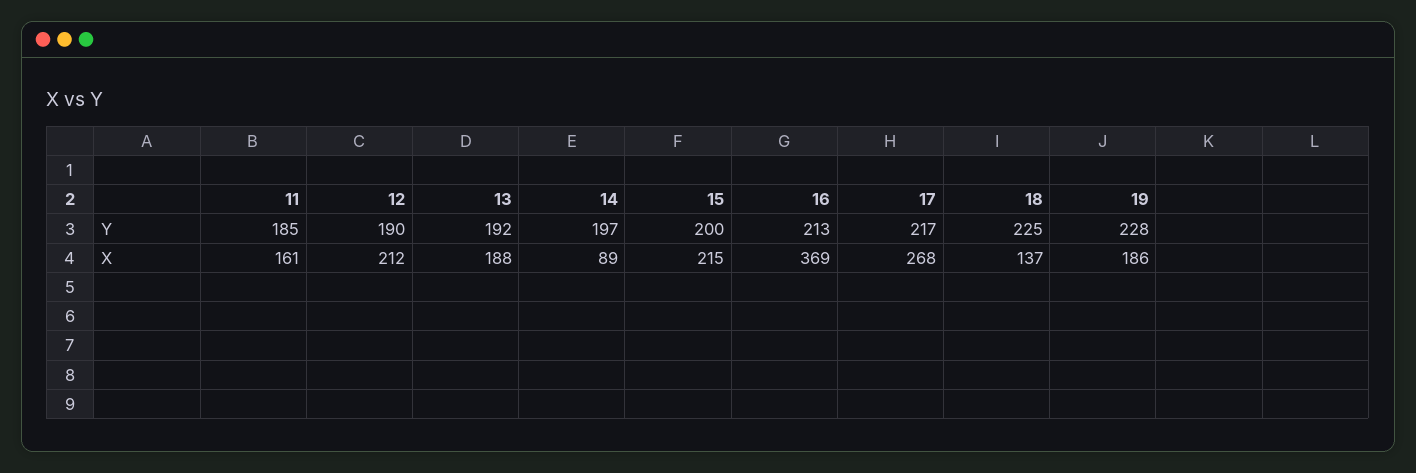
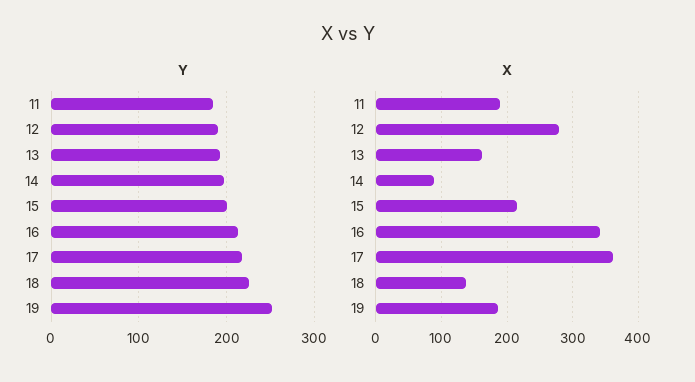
  {
    "Y": {
      "11": 185,
      "12": 190,
      "13": 192,
      "14": 197,
      "15": 200,
      "16": 213,
      "17": 217,
      "18": 225,
-     "19": 228
+     "19": 250
    },
    "X": {
-     "11": 161,
+     "11": 190,
-     "12": 212,
+     "12": 280,
-     "13": 188,
+     "13": 160,
      "14": 89,
      "15": 215,
-     "16": 369,
+     "16": 340,
-     "17": 268,
+     "17": 360,
      "18": 137,
      "19": 186
    }
  }

